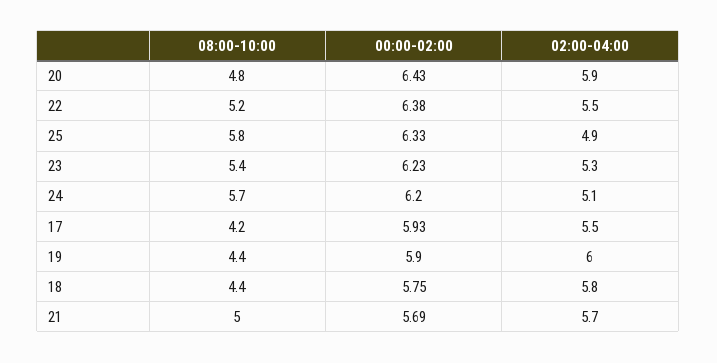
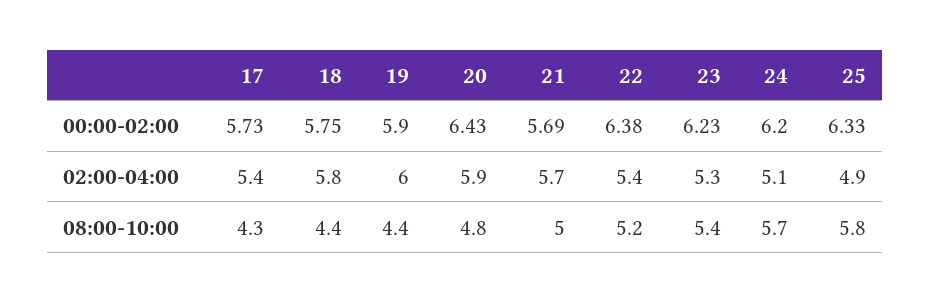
  {
    "08:00-10:00": {
      "20": 4.8,
      "22": 5.2,
      "25": 5.8,
      "23": 5.4,
      "24": 5.7,
-     "17": 4.2,
+     "17": 4.3,
      "19": 4.4,
      "18": 4.4,
      "21": 5
    },
    "00:00-02:00": {
      "20": 6.43,
      "22": 6.38,
      "25": 6.33,
      "23": 6.23,
      "24": 6.2,
-     "17": 5.93,
+     "17": 5.73,
      "19": 5.9,
      "18": 5.75,
      "21": 5.69
    },
    "02:00-04:00": {
      "20": 5.9,
-     "22": 5.5,
+     "22": 5.4,
      "25": 4.9,
      "23": 5.3,
      "24": 5.1,
-     "17": 5.5,
+     "17": 5.4,
      "19": 6,
      "18": 5.8,
      "21": 5.7
    }
  }

